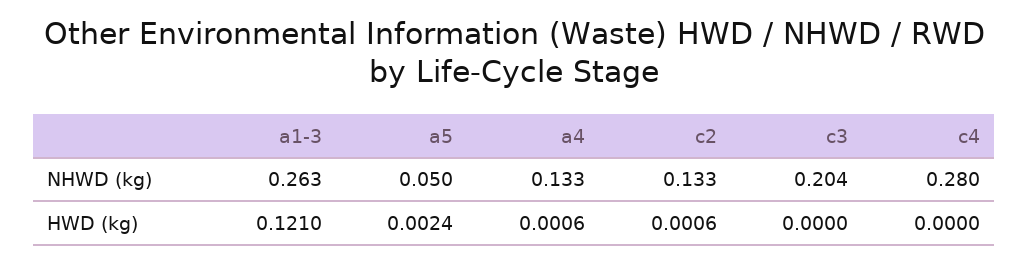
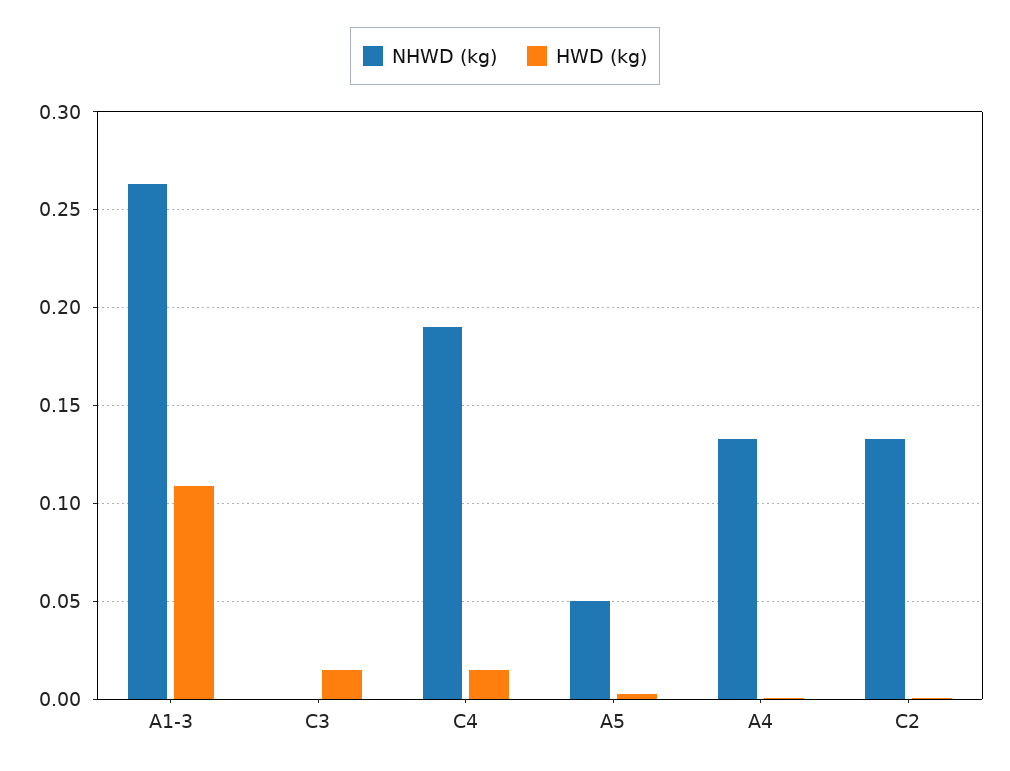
  {
    "NHWD (kg)": {
      "a1-3": 0.263,
      "a5": 0.05,
      "a4": 0.133,
      "c2": 0.133,
-     "c3": 0.204,
+     "c3": 0,
-     "c4": 0.28
+     "c4": 0.19
    },
    "HWD (kg)": {
-     "a1-3": 0.121,
+     "a1-3": 0.11,
      "a5": 0.0024,
      "a4": 0.0006,
      "c2": 0.0006,
-     "c3": 0,
+     "c3": 0.015,
-     "c4": 0
+     "c4": 0.015
    }
  }

